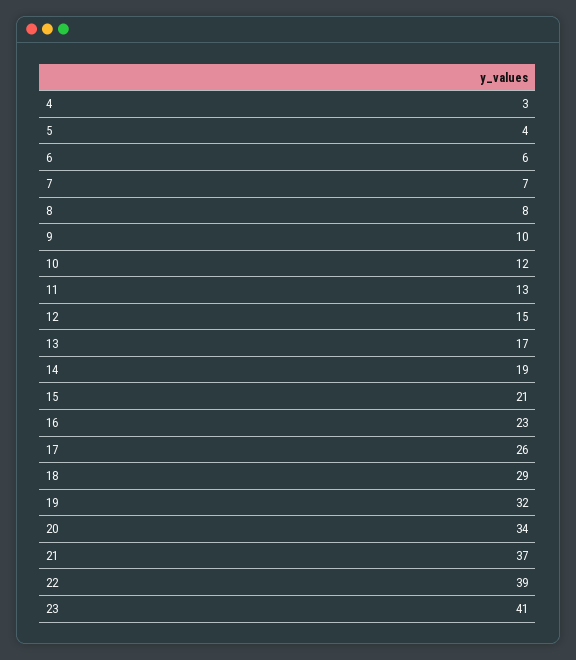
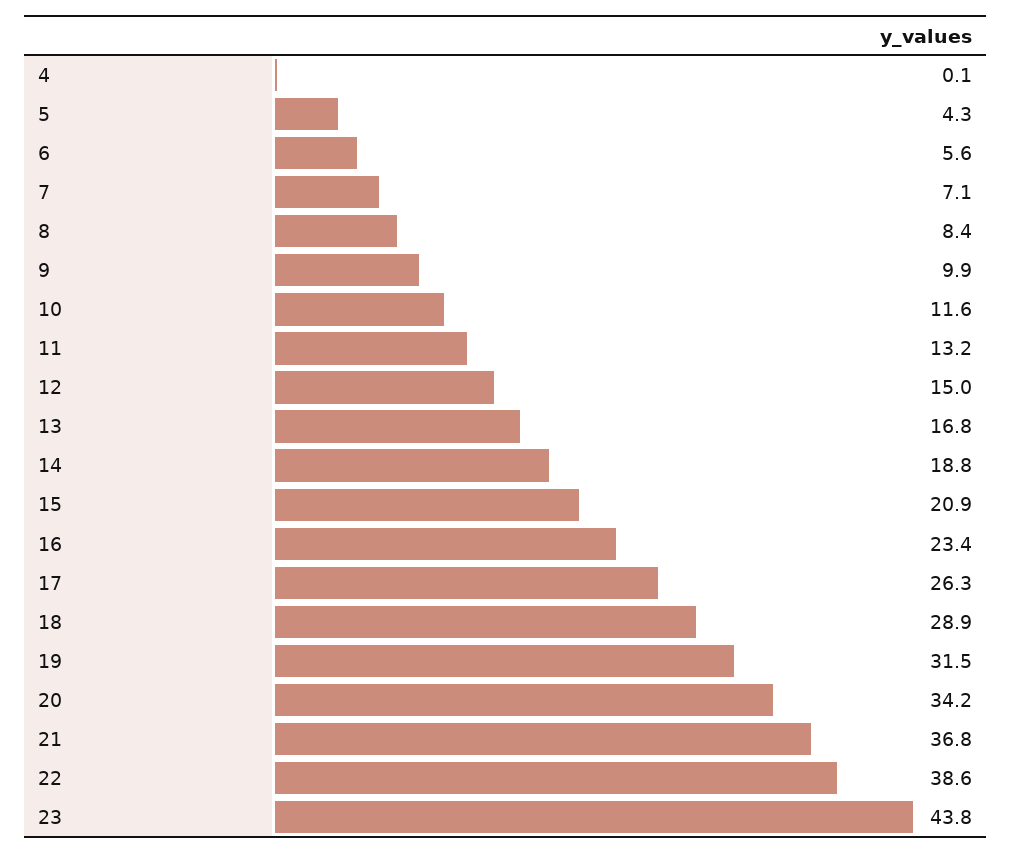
  {
-   "4": 3,
+   "4": 0.1,
    "5": 4.3,
    "6": 5.6,
    "7": 7.1,
    "8": 8.4,
    "9": 9.9,
    "10": 11.6,
    "11": 13.2,
    "12": 15,
    "13": 16.8,
    "14": 18.8,
    "15": 20.9,
    "16": 23.4,
    "17": 26.3,
    "18": 28.9,
    "19": 31.5,
    "20": 34.2,
    "21": 36.8,
    "22": 38.6,
-   "23": 41
+   "23": 43.8
  }

